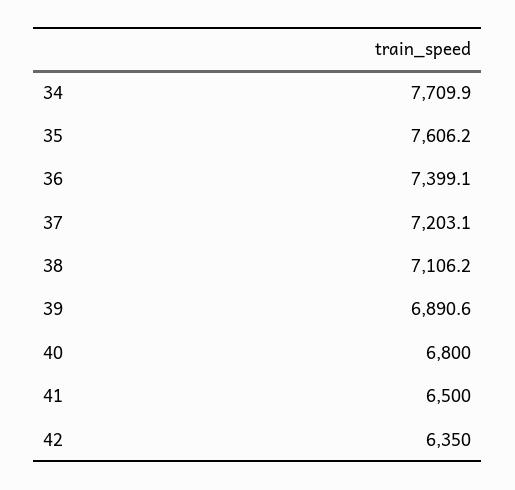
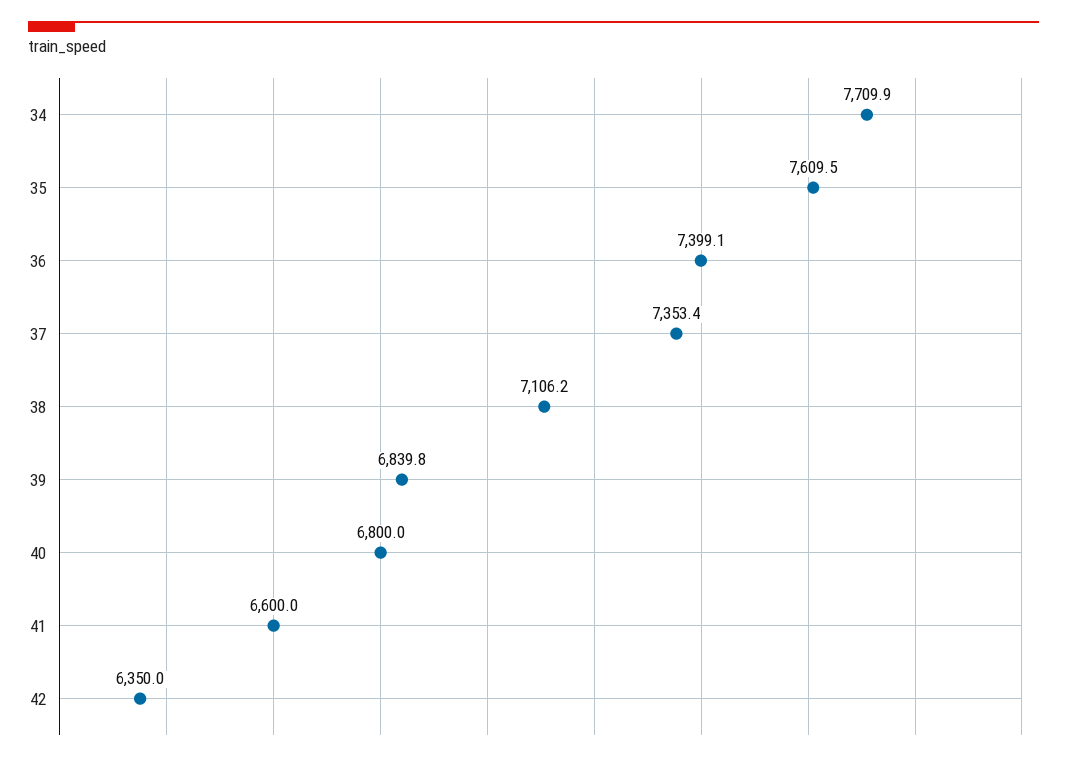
  {
    "34": 7709.9,
-   "35": 7606.2,
+   "35": 7609.5,
    "36": 7399.1,
-   "37": 7203.1,
+   "37": 7353.4,
    "38": 7106.2,
-   "39": 6890.6,
+   "39": 6839.8,
    "40": 6800,
-   "41": 6500,
+   "41": 6600,
    "42": 6350
  }

